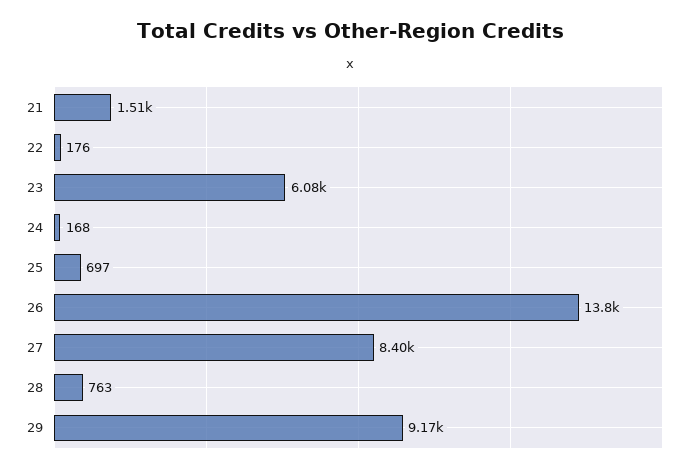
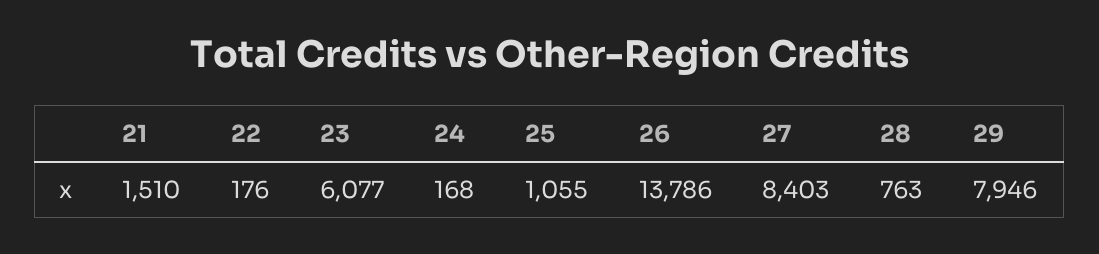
  {
    "21": 1510,
    "22": 176,
    "23": 6077,
    "24": 168,
-   "25": 697,
+   "25": 1055,
    "26": 13786,
    "27": 8403,
    "28": 763,
-   "29": 9170
+   "29": 7946
  }

